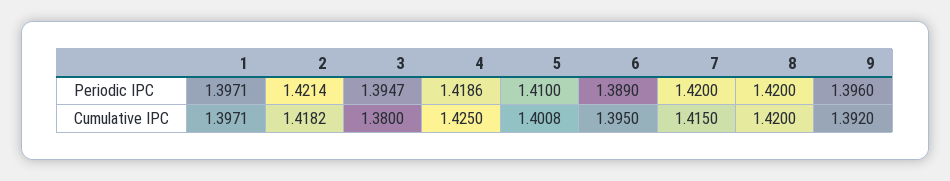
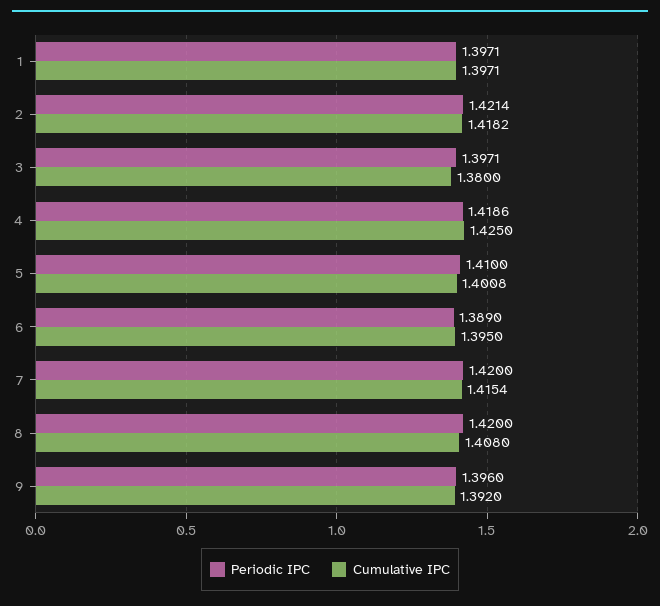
  {
    "Periodic IPC": {
      "1": 1.3971,
      "2": 1.4214,
-     "3": 1.3947,
+     "3": 1.3971,
      "4": 1.4186,
      "5": 1.41,
      "6": 1.389,
      "7": 1.42,
      "8": 1.42,
      "9": 1.396
    },
    "Cumulative IPC": {
      "1": 1.3971,
      "2": 1.4182,
      "3": 1.38,
      "4": 1.425,
      "5": 1.4008,
      "6": 1.395,
-     "7": 1.415,
+     "7": 1.4154,
-     "8": 1.42,
+     "8": 1.408,
      "9": 1.392
    }
  }

